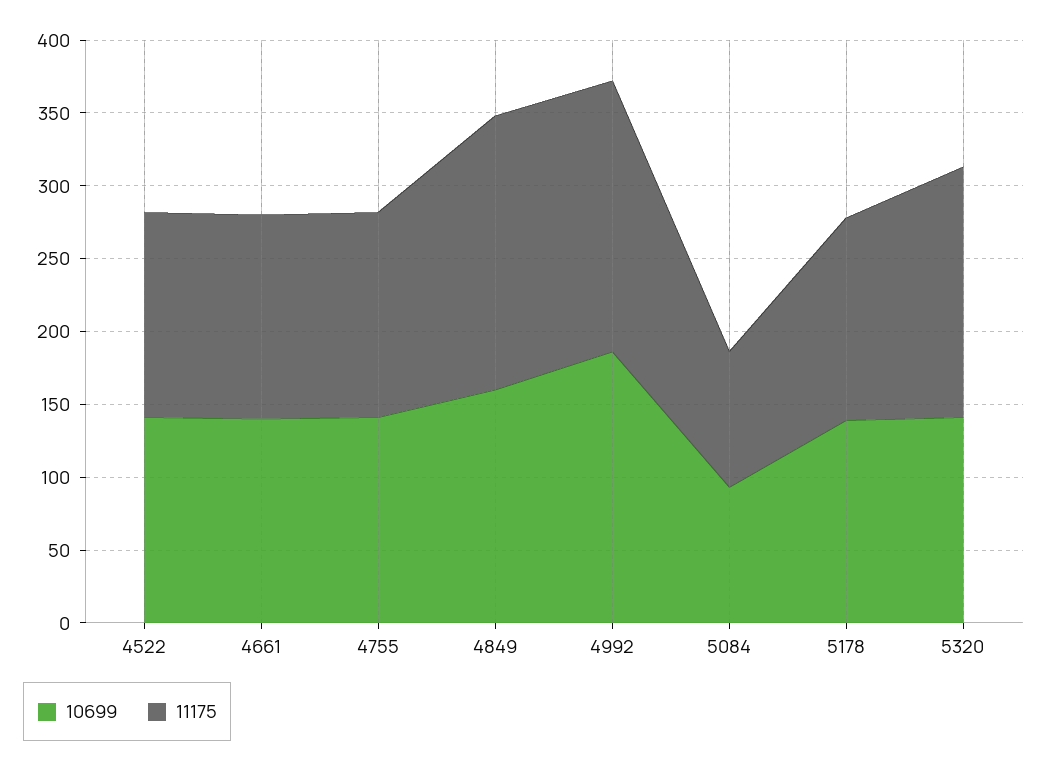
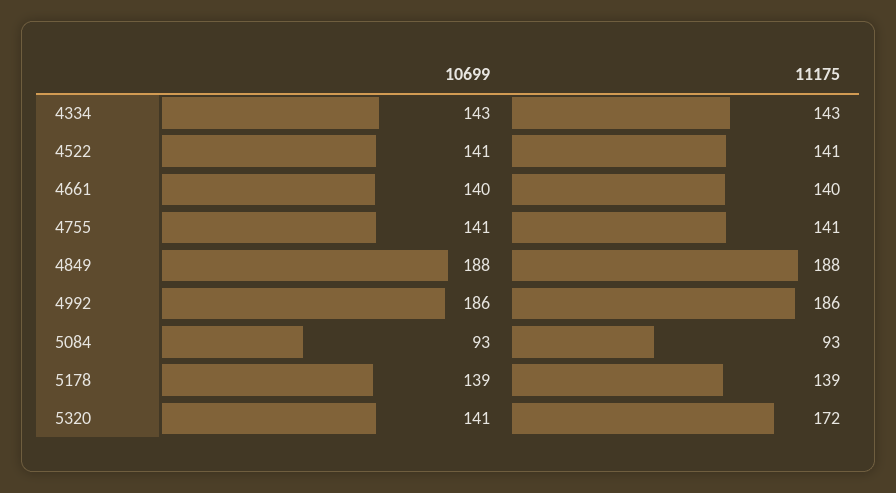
  {
    "10699": {
      "4522": 141,
      "4661": 140,
      "4755": 141,
-     "4849": 160,
+     "4849": 188,
      "4992": 186,
      "5084": 93,
      "5178": 139,
-     "5320": 141
+     "5320": 141,
+     "4334": 143
    },
    "11175": {
      "4522": 141,
      "4661": 140,
      "4755": 141,
      "4849": 188,
      "4992": 186,
      "5084": 93,
      "5178": 139,
-     "5320": 172
+     "5320": 172,
+     "4334": 143
    }
  }

